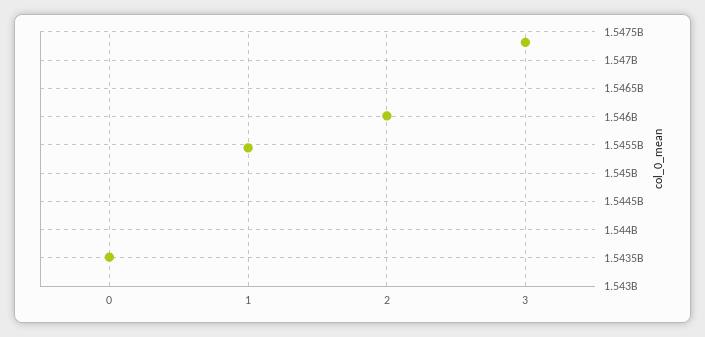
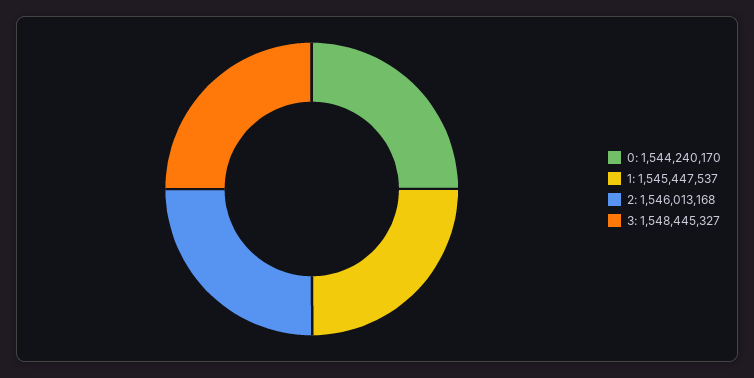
  {
-   "0": 1543500000,
+   "0": 1544240170,
    "1": 1545447537,
    "2": 1546013168,
-   "3": 1547250000
+   "3": 1548445327
  }

